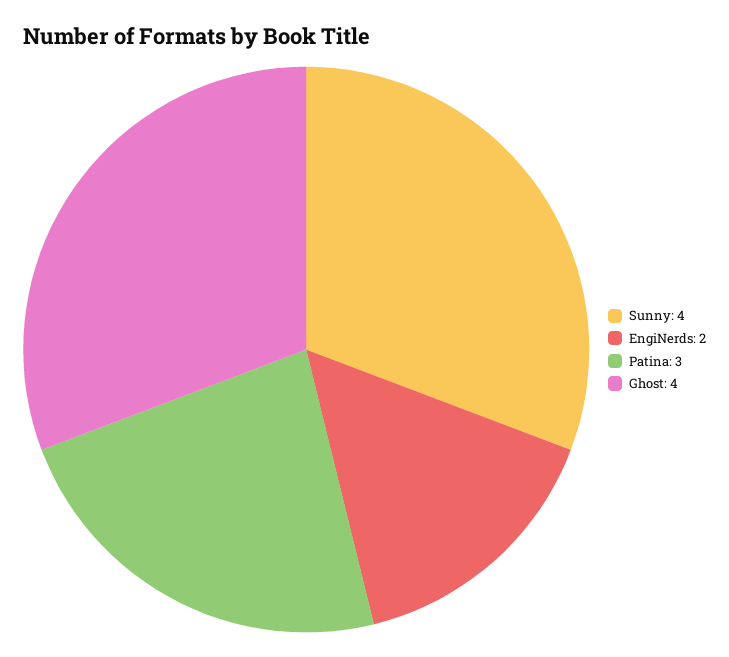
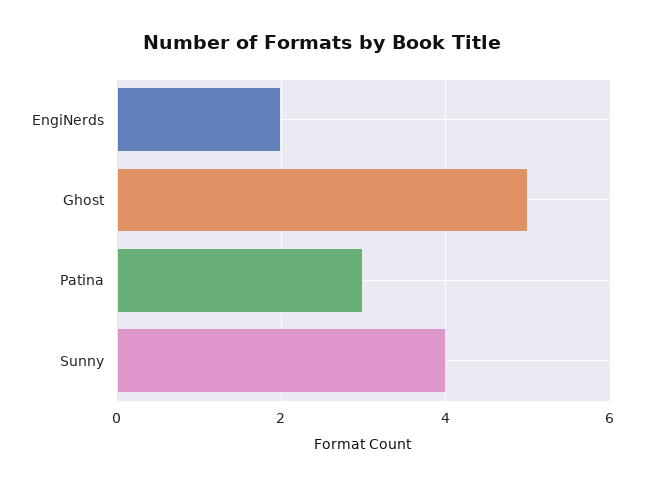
  {
    "Sunny": 4,
    "EngiNerds": 2,
    "Patina": 3,
-   "Ghost": 4
+   "Ghost": 5
  }

